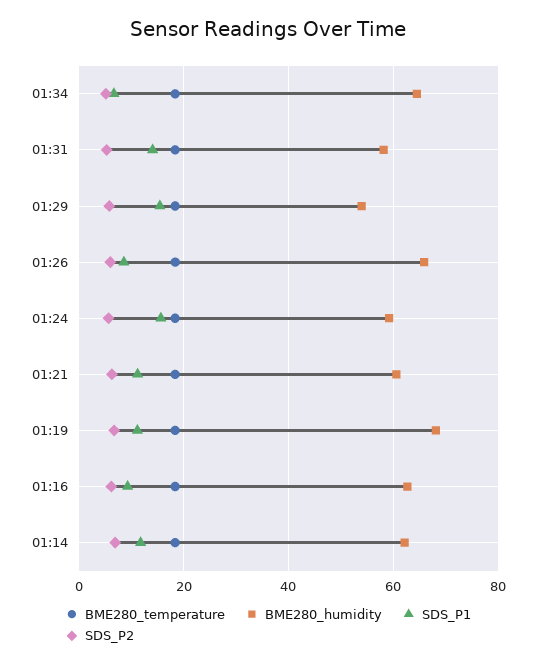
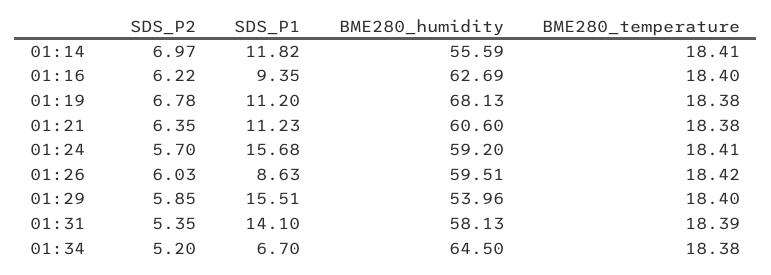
  {
    "BME280_temperature": {
      "01:34": 18.38,
      "01:31": 18.39,
      "01:29": 18.4,
      "01:26": 18.42,
      "01:24": 18.41,
      "01:21": 18.38,
      "01:19": 18.38,
      "01:16": 18.4,
      "01:14": 18.41
    },
    "BME280_humidity": {
      "01:34": 64.5,
      "01:31": 58.13,
      "01:29": 53.96,
-     "01:26": 66,
+     "01:26": 59.51,
      "01:24": 59.2,
      "01:21": 60.6,
      "01:19": 68.13,
      "01:16": 62.69,
-     "01:14": 62
+     "01:14": 55.59
    },
    "SDS_P1": {
      "01:34": 6.7,
      "01:31": 14.1,
      "01:29": 15.51,
      "01:26": 8.63,
      "01:24": 15.68,
      "01:21": 11.23,
      "01:19": 11.2,
      "01:16": 9.35,
      "01:14": 11.82
    },
    "SDS_P2": {
      "01:34": 5.2,
      "01:31": 5.35,
      "01:29": 5.85,
      "01:26": 6.03,
      "01:24": 5.7,
      "01:21": 6.35,
      "01:19": 6.78,
      "01:16": 6.22,
      "01:14": 6.97
    }
  }

